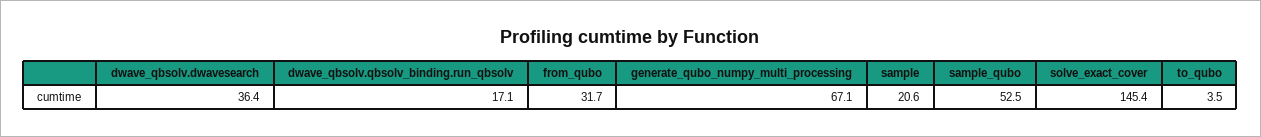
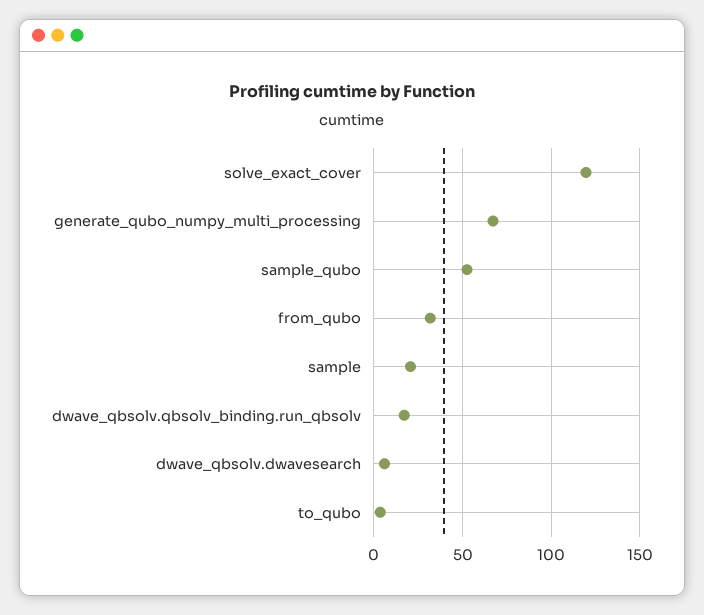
  {
-   "dwave_qbsolv.dwavesearch": 36.4,
+   "dwave_qbsolv.dwavesearch": 5,
    "dwave_qbsolv.qbsolv_binding.run_qbsolv": 17.1,
    "from_qubo": 31.7,
    "generate_qubo_numpy_multi_processing": 67.1,
    "sample": 20.6,
    "sample_qubo": 52.5,
-   "solve_exact_cover": 145.4,
+   "solve_exact_cover": 120,
    "to_qubo": 3.5
  }

